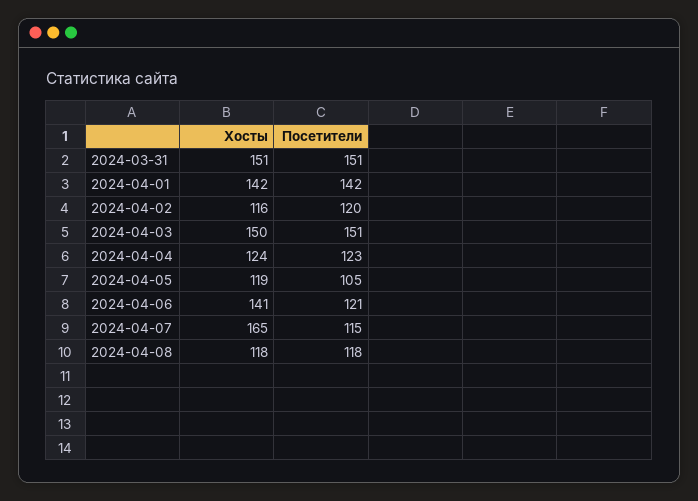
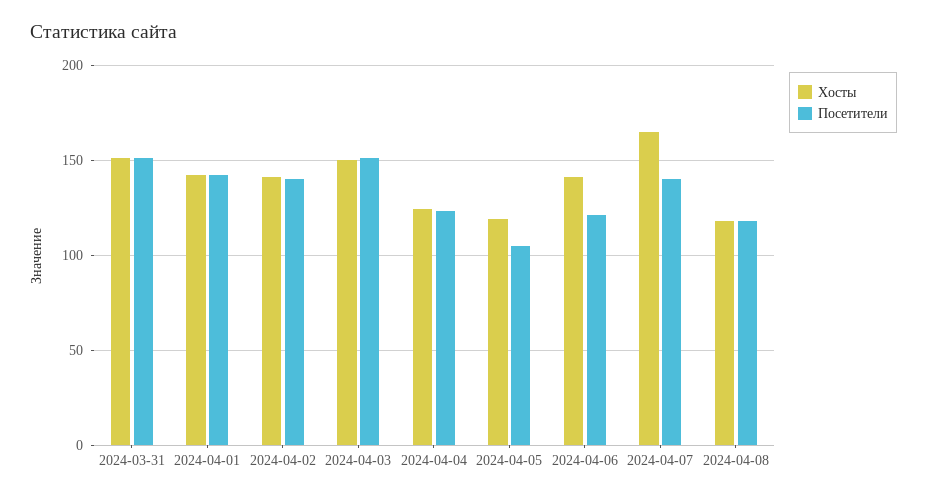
  {
    "Хосты": {
      "2024-03-31": 151,
      "2024-04-01": 142,
-     "2024-04-02": 116,
+     "2024-04-02": 140,
      "2024-04-03": 150,
      "2024-04-04": 124,
      "2024-04-05": 119,
      "2024-04-06": 141,
      "2024-04-07": 165,
      "2024-04-08": 118
    },
    "Посетители": {
      "2024-03-31": 151,
      "2024-04-01": 142,
-     "2024-04-02": 120,
+     "2024-04-02": 140,
      "2024-04-03": 151,
      "2024-04-04": 123,
      "2024-04-05": 105,
      "2024-04-06": 121,
-     "2024-04-07": 115,
+     "2024-04-07": 140,
      "2024-04-08": 118
    }
  }

